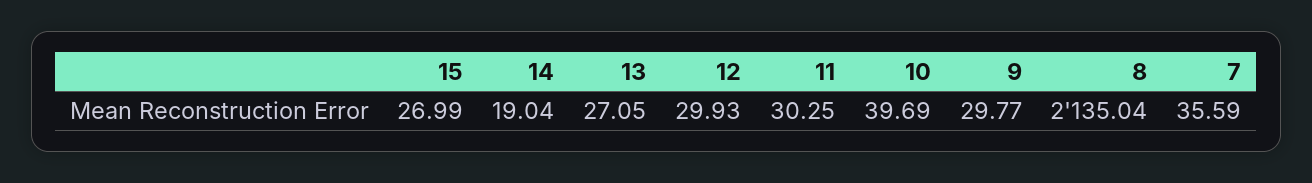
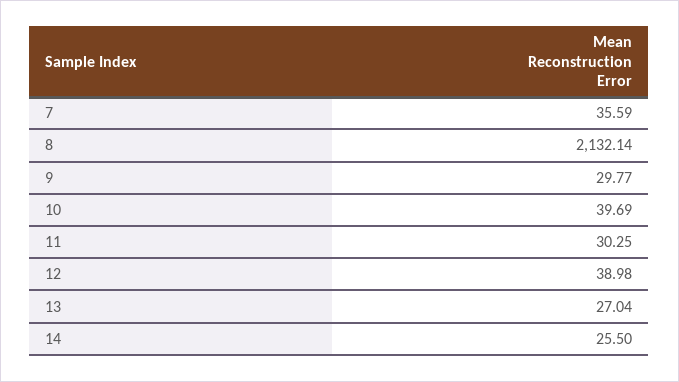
  {
-   "15": 26.99,
-   "14": 19.04,
+   "14": 25.5,
-   "13": 27.05,
+   "13": 27.04,
-   "12": 29.93,
+   "12": 38.98,
    "11": 30.25,
    "10": 39.69,
    "9": 29.77,
-   "8": 2135.04,
+   "8": 2132.14,
    "7": 35.59
  }

